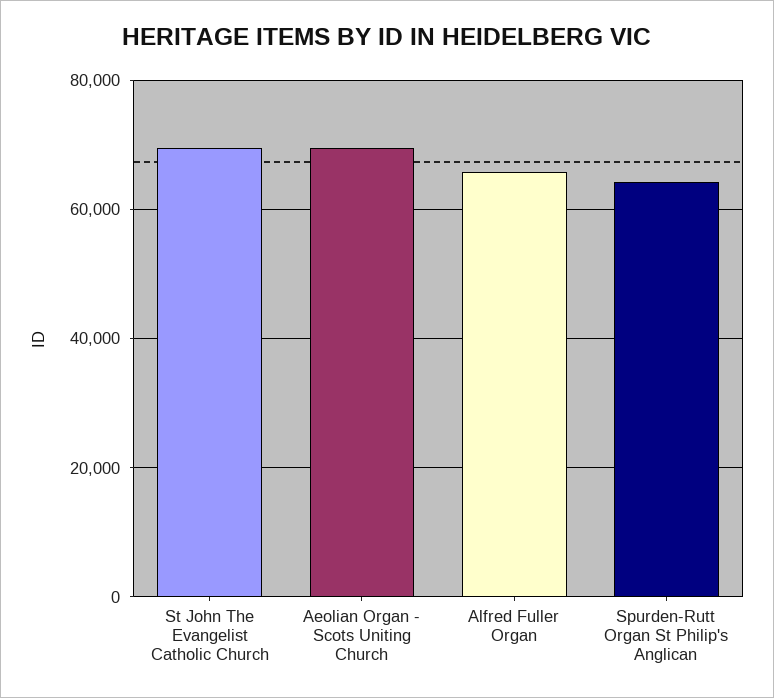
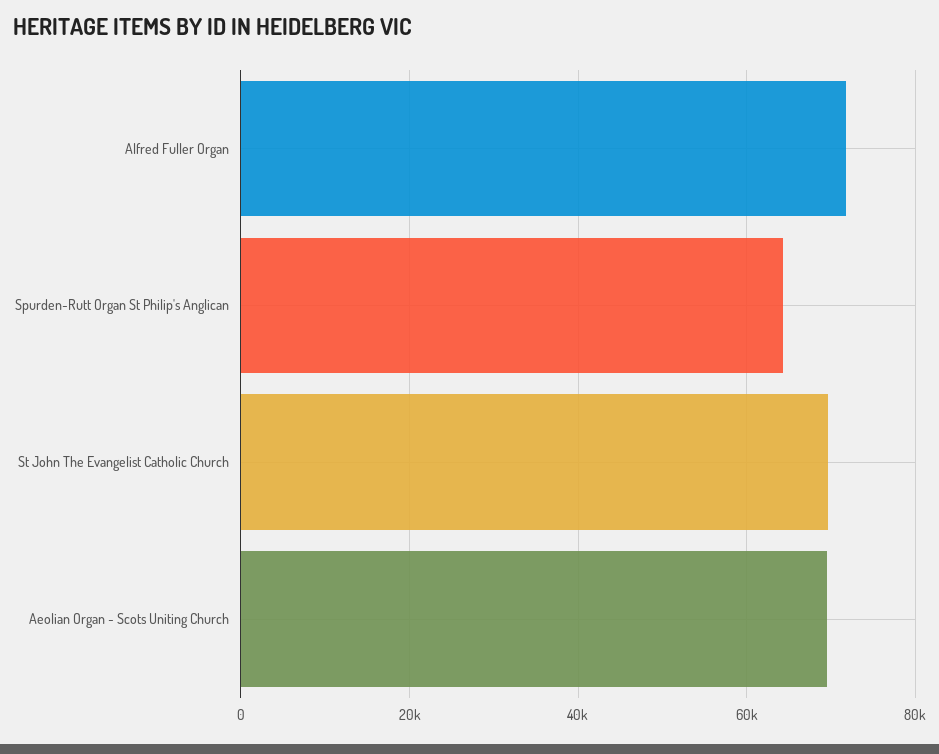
  {
    "St John The Evangelist Catholic Church": 70000,
    "Aeolian Organ - Scots Uniting Church": 70000,
-   "Alfred Fuller Organ": 66000,
+   "Alfred Fuller Organ": 72000,
    "Spurden-Rutt Organ St Philip's Anglican": 64000
  }

